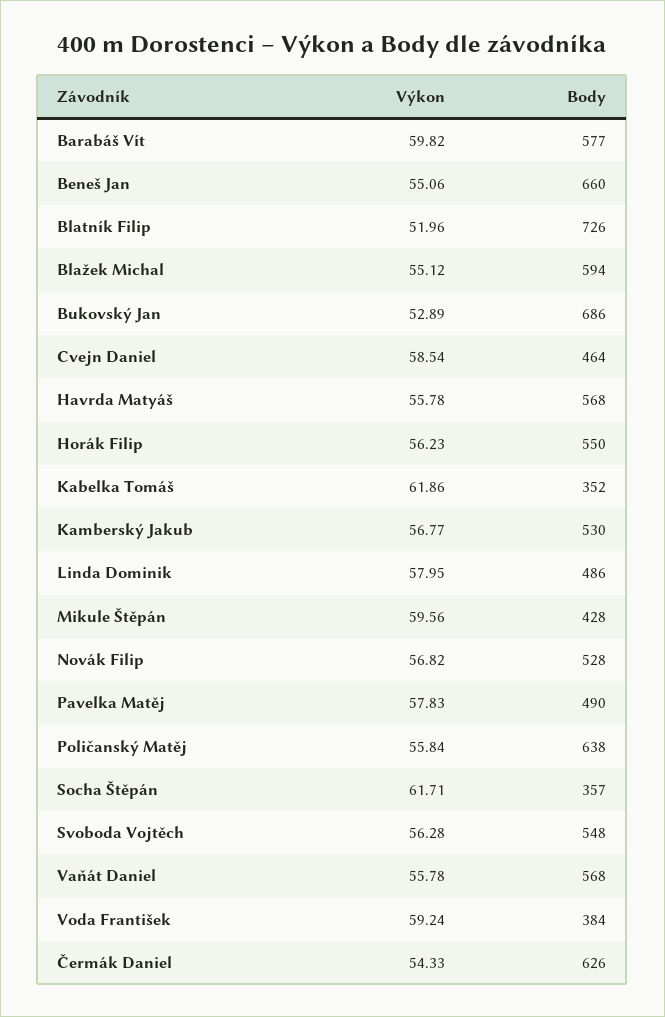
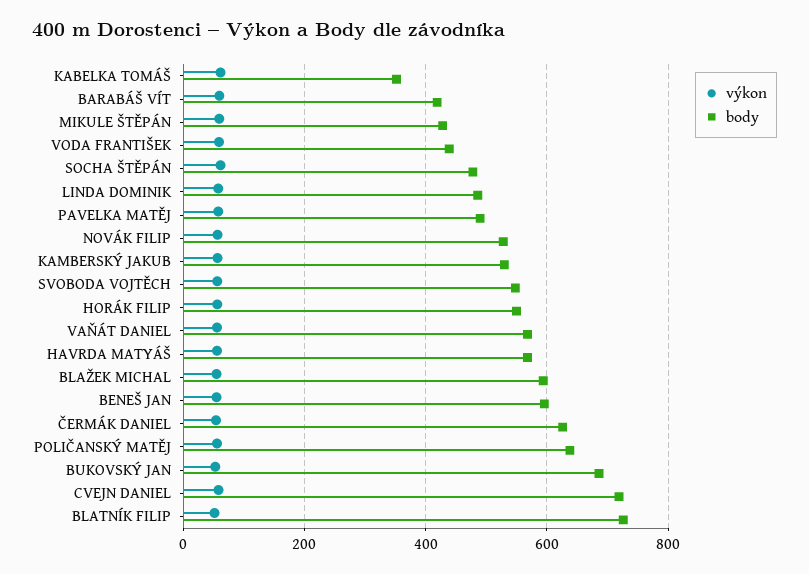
  {
    "Výkon": {
      "Barabáš Vít": 59.82,
      "Beneš Jan": 55.06,
      "Blatník Filip": 51.96,
      "Blažek Michal": 55.12,
      "Bukovský Jan": 52.89,
      "Cvejn Daniel": 58.54,
      "Havrda Matyáš": 55.78,
      "Horák Filip": 56.23,
      "Kabelka Tomáš": 61.86,
      "Kamberský Jakub": 56.77,
      "Linda Dominik": 57.95,
      "Mikule Štěpán": 59.56,
      "Novák Filip": 56.82,
      "Pavelka Matěj": 57.83,
      "Poličanský Matěj": 55.84,
      "Socha Štěpán": 61.71,
      "Svoboda Vojtěch": 56.28,
      "Vaňát Daniel": 55.78,
      "Voda František": 59.24,
      "Čermák Daniel": 54.33
    },
    "Body": {
-     "Barabáš Vít": 577,
+     "Barabáš Vít": 420,
-     "Beneš Jan": 660,
+     "Beneš Jan": 600,
      "Blatník Filip": 726,
      "Blažek Michal": 594,
      "Bukovský Jan": 686,
-     "Cvejn Daniel": 464,
+     "Cvejn Daniel": 720,
      "Havrda Matyáš": 568,
      "Horák Filip": 550,
      "Kabelka Tomáš": 352,
      "Kamberský Jakub": 530,
      "Linda Dominik": 486,
      "Mikule Štěpán": 428,
      "Novák Filip": 528,
      "Pavelka Matěj": 490,
      "Poličanský Matěj": 638,
-     "Socha Štěpán": 357,
+     "Socha Štěpán": 480,
      "Svoboda Vojtěch": 548,
      "Vaňát Daniel": 568,
-     "Voda František": 384,
+     "Voda František": 440,
      "Čermák Daniel": 626
    }
  }

